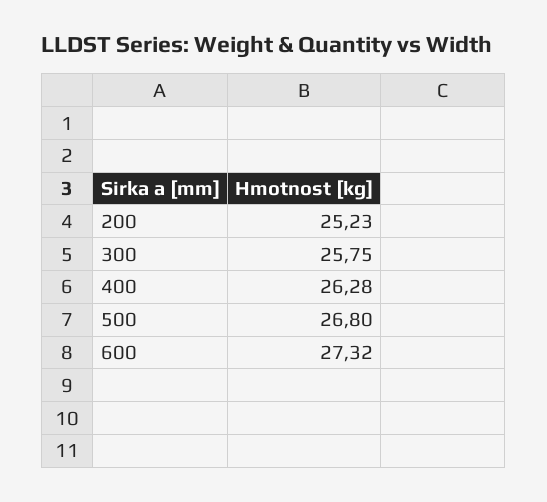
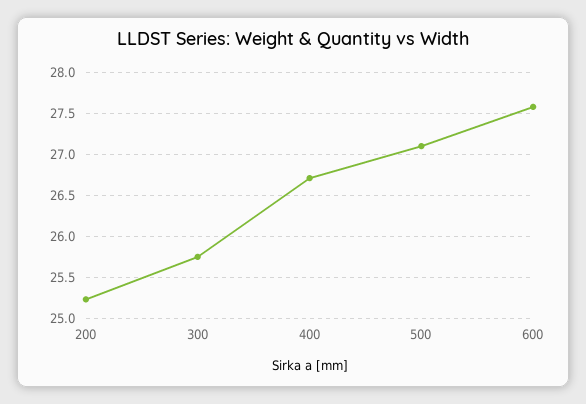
  {
    "200": 25.23,
    "300": 25.75,
-   "400": 26.28,
+   "400": 26.7,
-   "500": 26.8,
+   "500": 27.1,
-   "600": 27.32
+   "600": 27.6
  }

